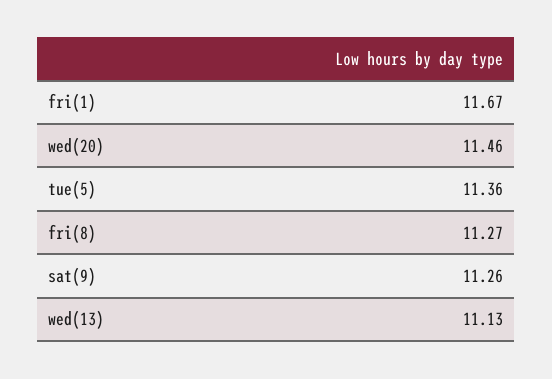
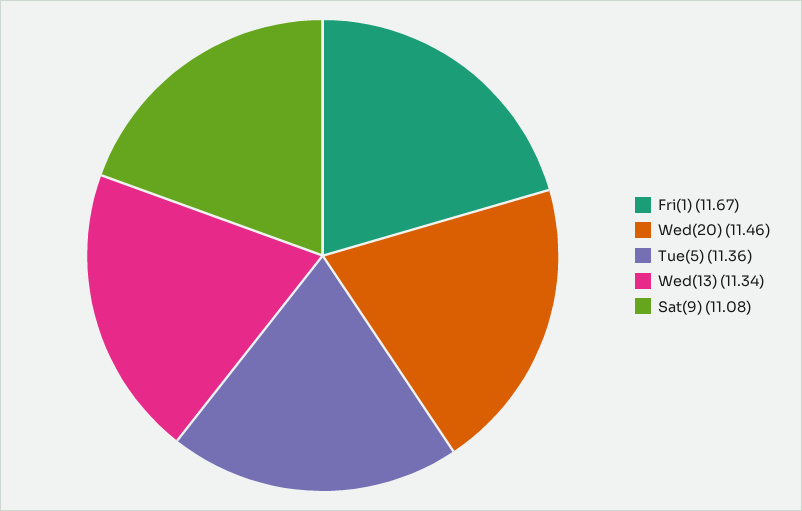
  {
    "fri(1)": 11.67,
    "wed(20)": 11.46,
    "tue(5)": 11.36,
-   "fri(8)": 11.27,
-   "sat(9)": 11.26,
+   "sat(9)": 11.08,
-   "wed(13)": 11.13
+   "wed(13)": 11.34
  }

